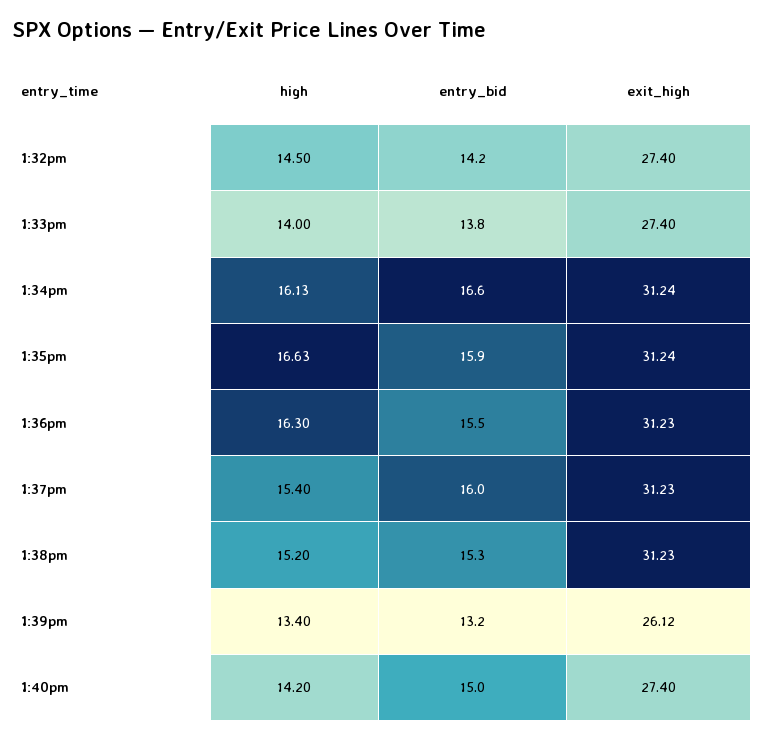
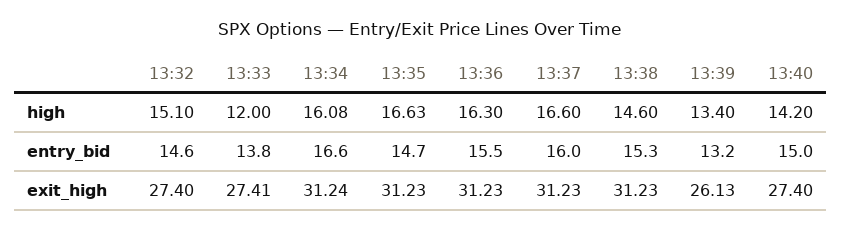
  {
    "high": {
-     "1:32pm": 14.5,
+     "1:32pm": 15.1,
-     "1:33pm": 14,
+     "1:33pm": 12,
-     "1:34pm": 16.13,
+     "1:34pm": 16.08,
      "1:35pm": 16.63,
      "1:36pm": 16.3,
-     "1:37pm": 15.4,
+     "1:37pm": 16.6,
-     "1:38pm": 15.2,
+     "1:38pm": 14.6,
      "1:39pm": 13.4,
      "1:40pm": 14.2
    },
    "entry_bid": {
-     "1:32pm": 14.2,
+     "1:32pm": 14.6,
      "1:33pm": 13.8,
      "1:34pm": 16.6,
-     "1:35pm": 15.9,
+     "1:35pm": 14.7,
      "1:36pm": 15.5,
      "1:37pm": 16,
      "1:38pm": 15.3,
      "1:39pm": 13.2,
      "1:40pm": 15
    },
    "exit_high": {
      "1:32pm": 27.4,
-     "1:33pm": 27.4,
+     "1:33pm": 27.41,
      "1:34pm": 31.24,
-     "1:35pm": 31.24,
+     "1:35pm": 31.23,
      "1:36pm": 31.23,
      "1:37pm": 31.23,
      "1:38pm": 31.23,
-     "1:39pm": 26.12,
+     "1:39pm": 26.13,
      "1:40pm": 27.4
    }
  }

